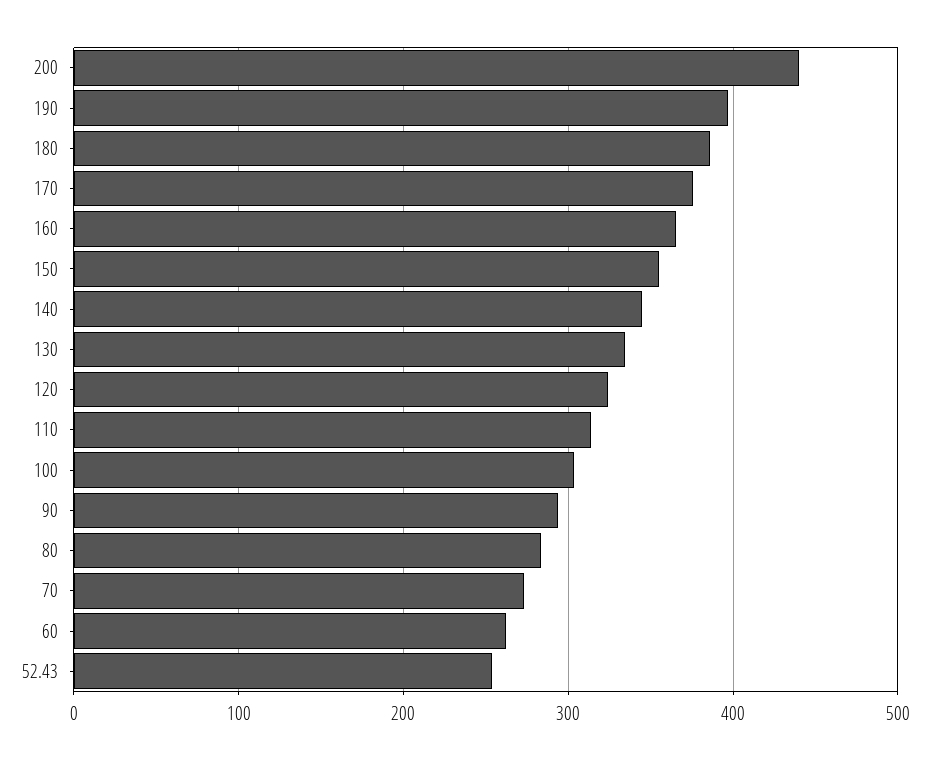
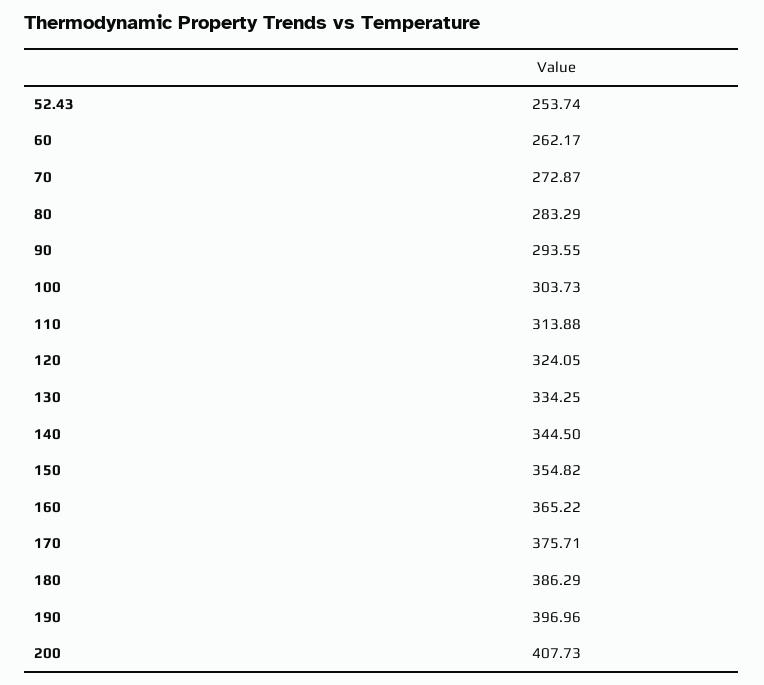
  {
-   "200": 440,
+   "200": 407.73,
    "190": 396.96,
    "180": 386.29,
    "170": 375.71,
    "160": 365.22,
    "150": 354.82,
    "140": 344.5,
    "130": 334.25,
    "120": 324.05,
    "110": 313.88,
    "100": 303.73,
    "90": 293.55,
    "80": 283.29,
    "70": 272.87,
    "60": 262.17,
    "52.43": 253.74
  }

